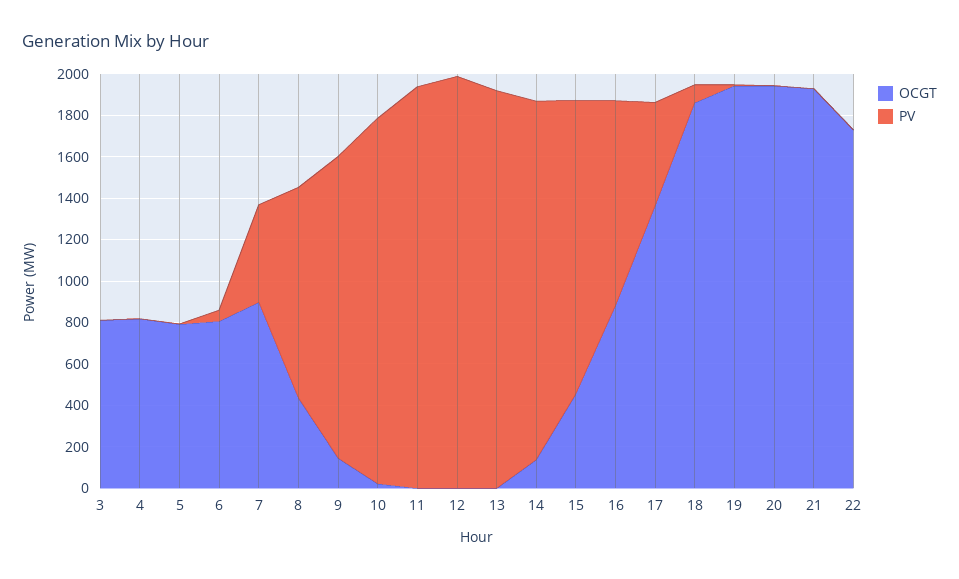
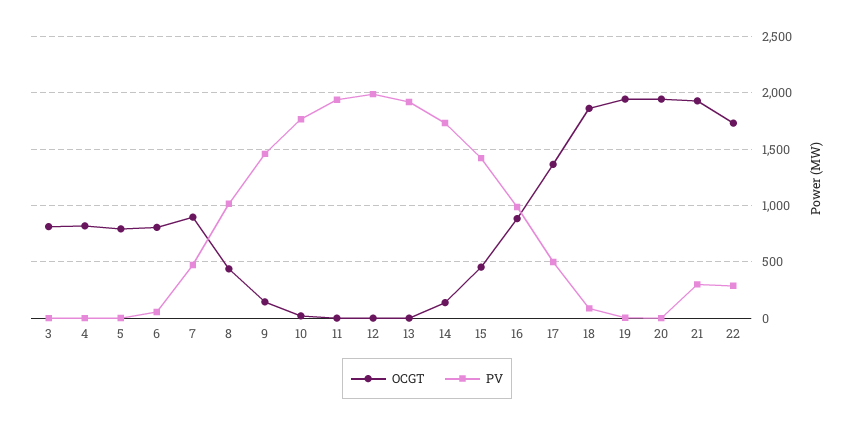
  {
    "OCGT": {
      "3": 800,
      "4": 800,
      "5": 800,
      "6": 800,
      "7": 900,
      "8": 450,
      "9": 150,
      "10": 0,
      "11": 0,
      "12": 0,
      "13": 0,
      "14": 150,
      "15": 450,
      "16": 900,
      "17": 1350,
      "18": 1850,
      "19": 1950,
      "20": 1950,
      "21": 1950,
      "22": 1750
    },
    "PV": {
      "3": 0,
      "4": 0,
      "5": 0,
      "6": 50,
      "7": 450,
      "8": 1000,
      "9": 1450,
      "10": 1750,
      "11": 1950,
      "12": 2000,
      "13": 1900,
      "14": 1750,
      "15": 1400,
      "16": 1000,
      "17": 500,
      "18": 100,
      "19": 0,
      "20": 0,
-     "21": 0,
+     "21": 300,
-     "22": 0
+     "22": 300
    }
  }

